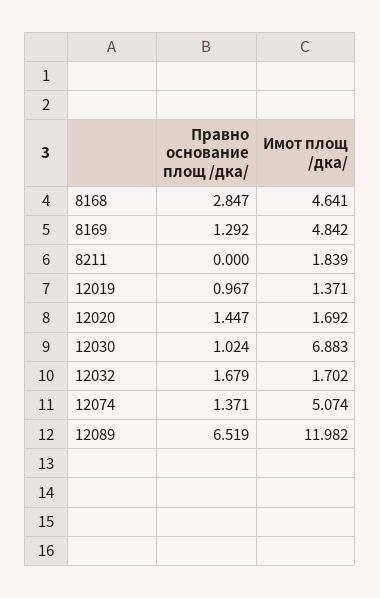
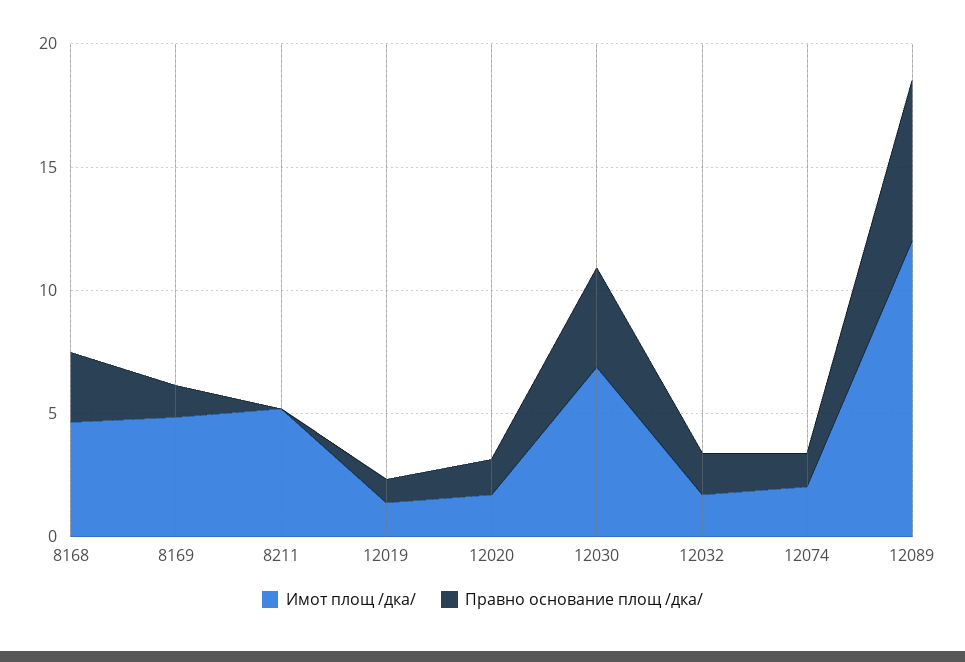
  {
    "Правно основание площ /дка/": {
      "8168": 2.847,
      "8169": 1.292,
      "8211": 0,
      "12019": 0.967,
      "12020": 1.447,
-     "12030": 1.024,
+     "12030": 4,
      "12032": 1.679,
      "12074": 1.371,
      "12089": 6.519
    },
    "Имот площ /дка/": {
      "8168": 4.641,
      "8169": 4.842,
-     "8211": 1.839,
+     "8211": 5,
      "12019": 1.371,
      "12020": 1.692,
      "12030": 6.883,
      "12032": 1.702,
-     "12074": 5.074,
+     "12074": 2,
      "12089": 11.982
    }
  }

